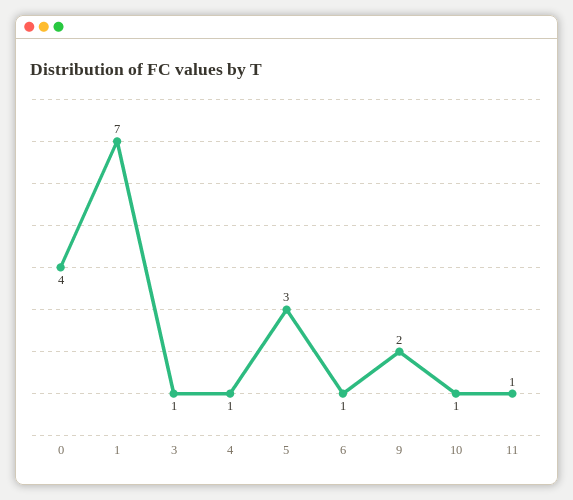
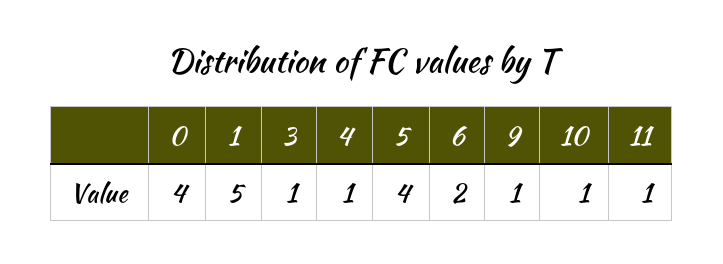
  {
    "0": 4,
-   "1": 7,
+   "1": 5,
    "3": 1,
    "4": 1,
-   "5": 3,
+   "5": 4,
-   "6": 1,
+   "6": 2,
-   "9": 2,
+   "9": 1,
    "10": 1,
    "11": 1
  }

